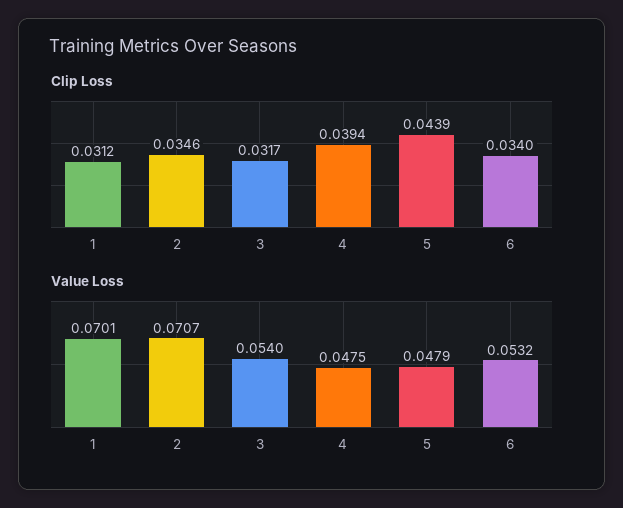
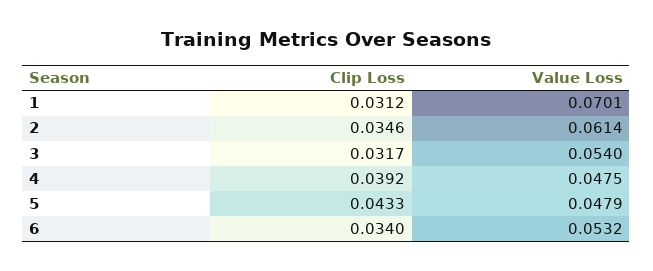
  {
    "Clip Loss": {
      "1": 0.0312,
      "2": 0.0346,
      "3": 0.0317,
-     "4": 0.0394,
+     "4": 0.0392,
-     "5": 0.0439,
+     "5": 0.0433,
      "6": 0.034
    },
    "Value Loss": {
      "1": 0.0701,
-     "2": 0.0707,
+     "2": 0.0614,
      "3": 0.054,
      "4": 0.0475,
      "5": 0.0479,
      "6": 0.0532
    }
  }

